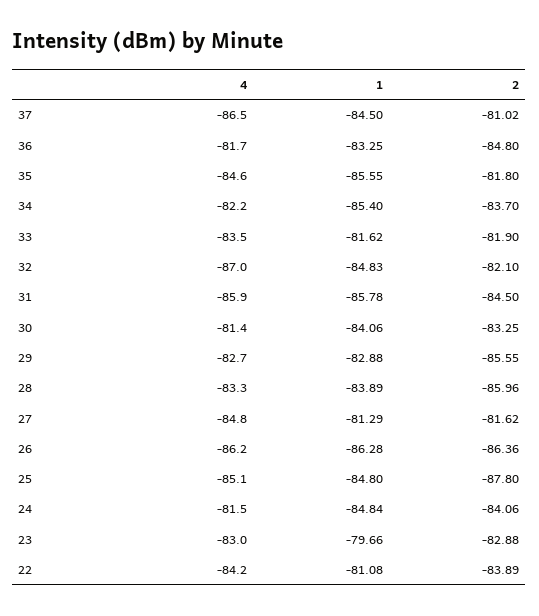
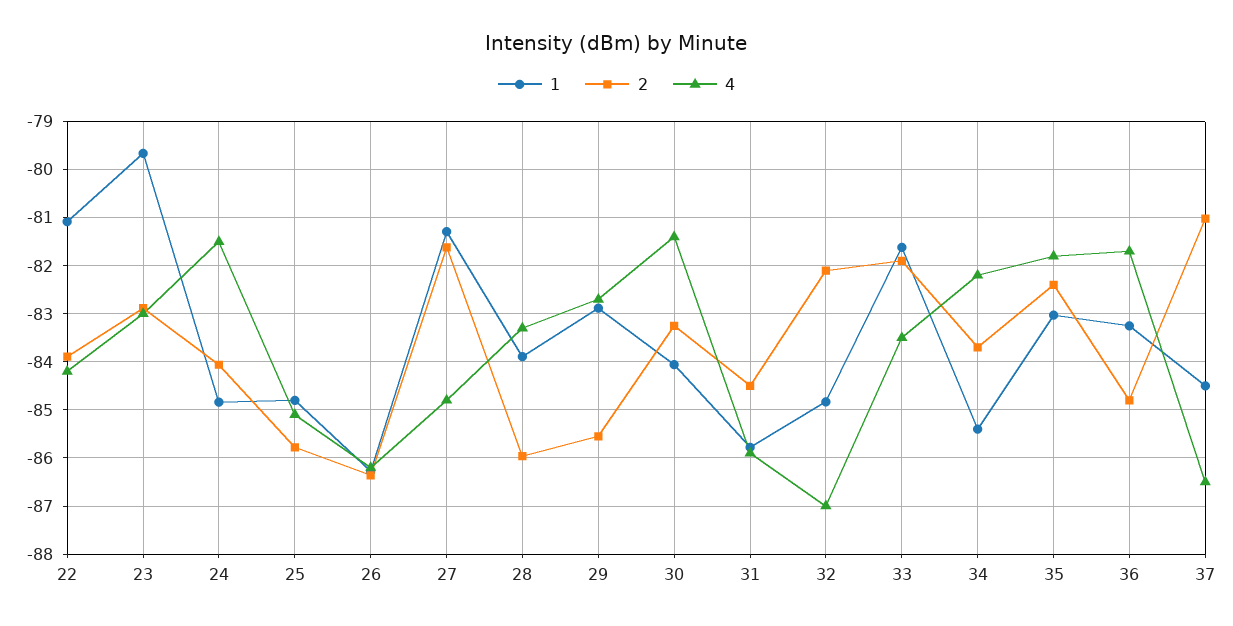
  {
    "4": {
      "37": -86.5,
      "36": -81.7,
-     "35": -84.6,
+     "35": -81.8,
      "34": -82.2,
      "33": -83.5,
      "32": -87,
      "31": -85.9,
      "30": -81.4,
      "29": -82.7,
      "28": -83.3,
      "27": -84.8,
      "26": -86.2,
      "25": -85.1,
      "24": -81.5,
      "23": -83,
      "22": -84.2
    },
    "1": {
      "37": -84.5,
      "36": -83.25,
-     "35": -85.55,
+     "35": -83,
      "34": -85.4,
      "33": -81.62,
      "32": -84.83,
      "31": -85.78,
      "30": -84.06,
      "29": -82.88,
      "28": -83.89,
      "27": -81.29,
      "26": -86.28,
      "25": -84.8,
      "24": -84.84,
      "23": -79.66,
      "22": -81.08
    },
    "2": {
      "37": -81.02,
      "36": -84.8,
-     "35": -81.8,
+     "35": -82.4,
      "34": -83.7,
      "33": -81.9,
      "32": -82.1,
      "31": -84.5,
      "30": -83.25,
      "29": -85.55,
      "28": -85.96,
      "27": -81.62,
      "26": -86.36,
-     "25": -87.8,
+     "25": -85.8,
      "24": -84.06,
      "23": -82.88,
      "22": -83.89
    }
  }

